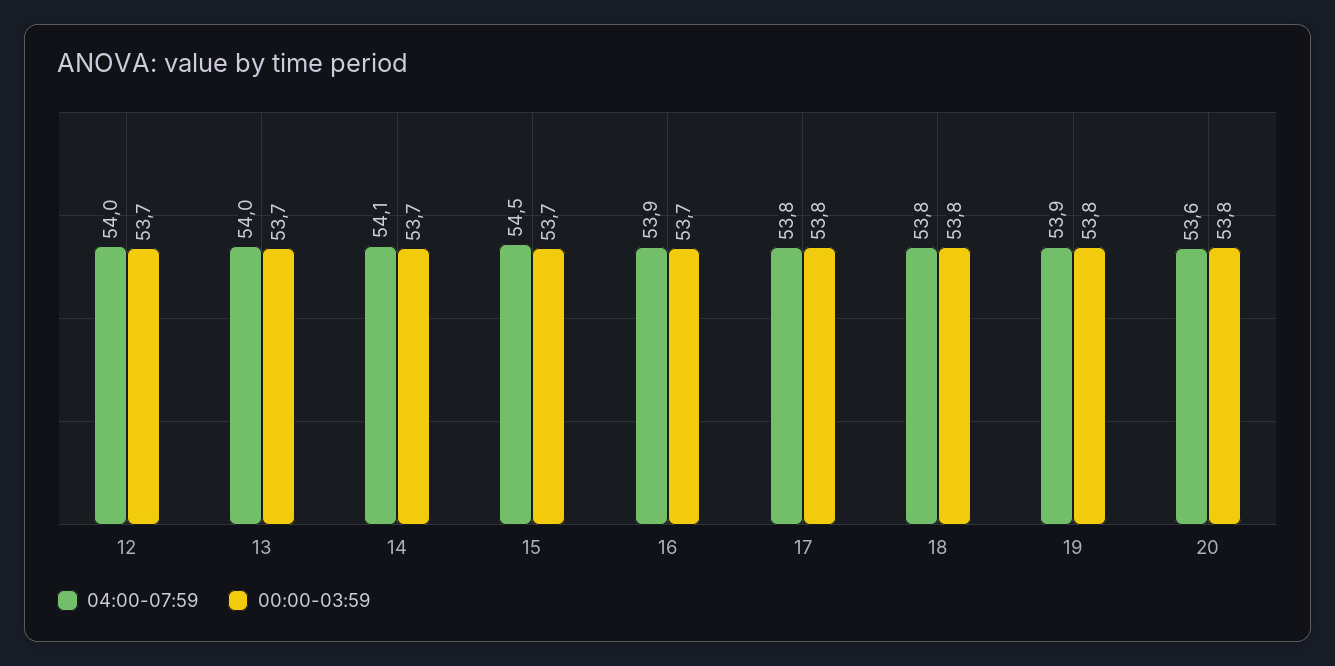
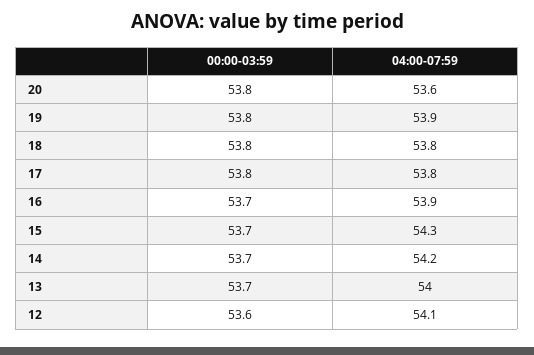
  {
    "04:00-07:59": {
-     "12": 54,
+     "12": 54.1,
      "13": 54,
-     "14": 54.1,
+     "14": 54.2,
-     "15": 54.5,
+     "15": 54.3,
      "16": 53.9,
      "17": 53.8,
      "18": 53.8,
      "19": 53.9,
      "20": 53.6
    },
    "00:00-03:59": {
-     "12": 53.7,
+     "12": 53.6,
      "13": 53.7,
      "14": 53.7,
      "15": 53.7,
      "16": 53.7,
      "17": 53.8,
      "18": 53.8,
      "19": 53.8,
      "20": 53.8
    }
  }

